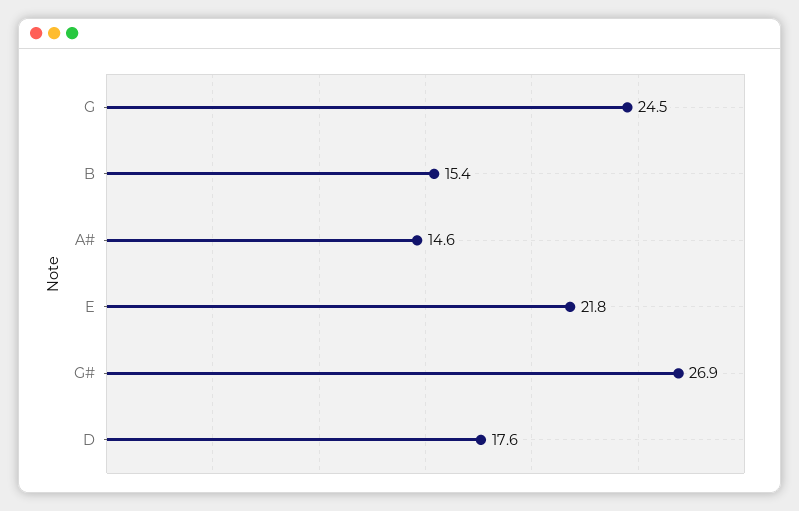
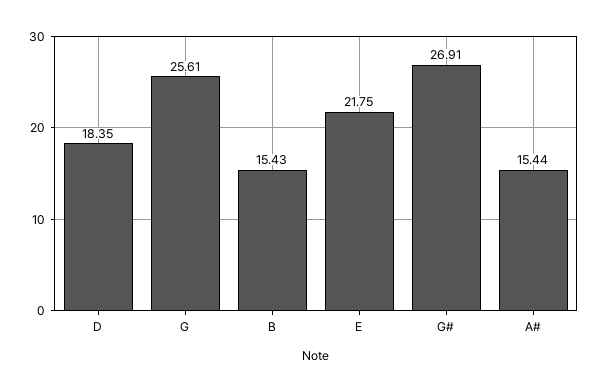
  {
-   "G": 24.5,
+   "G": 25.61,
    "B": 15.43,
-   "A#": 14.6,
+   "A#": 15.44,
    "E": 21.75,
    "G#": 26.91,
-   "D": 17.6
+   "D": 18.35
  }

